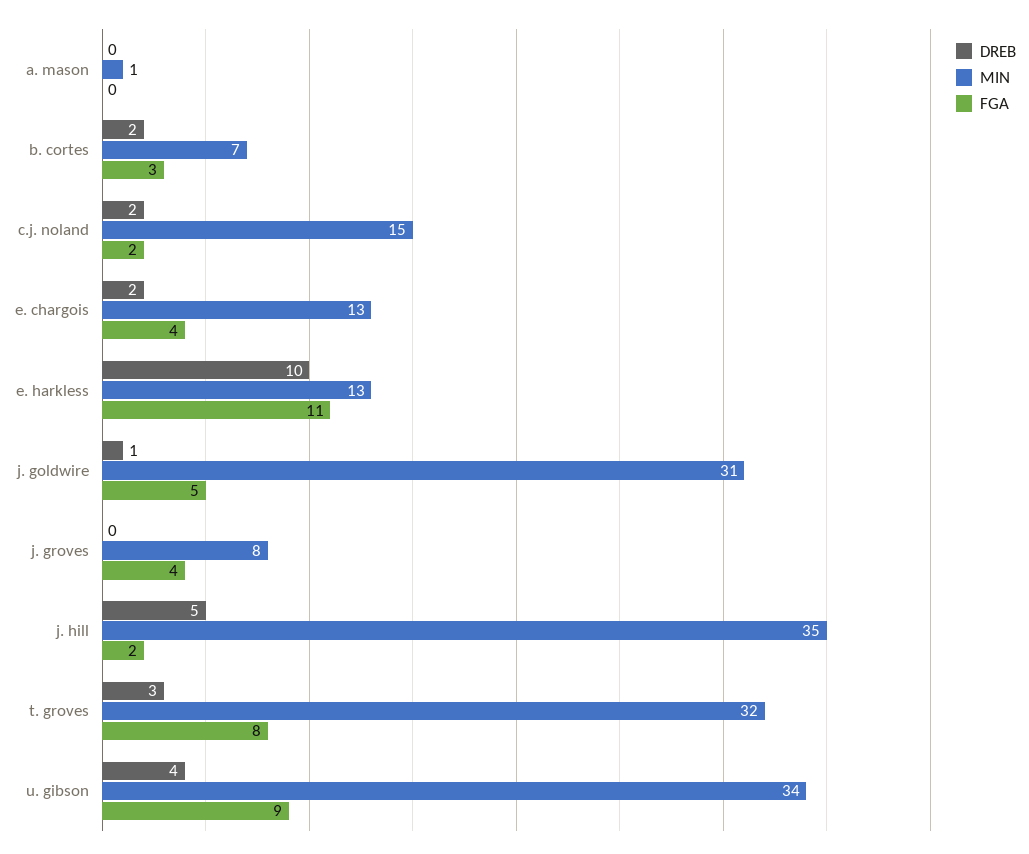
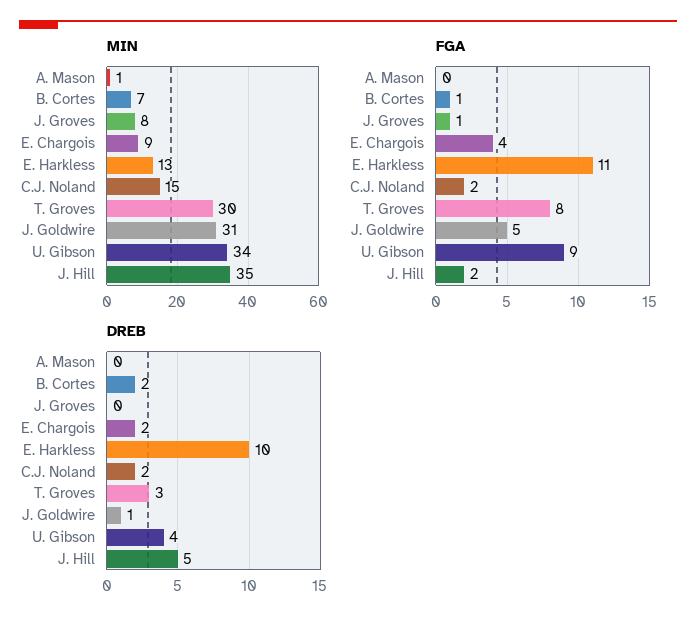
  {
    "DREB": {
      "a. mason": 0,
      "b. cortes": 2,
      "c.j. noland": 2,
      "e. chargois": 2,
      "e. harkless": 10,
      "j. goldwire": 1,
      "j. groves": 0,
      "j. hill": 5,
      "t. groves": 3,
      "u. gibson": 4
    },
    "MIN": {
      "a. mason": 1,
      "b. cortes": 7,
      "c.j. noland": 15,
-     "e. chargois": 13,
+     "e. chargois": 9,
      "e. harkless": 13,
      "j. goldwire": 31,
      "j. groves": 8,
      "j. hill": 35,
-     "t. groves": 32,
+     "t. groves": 30,
      "u. gibson": 34
    },
    "FGA": {
      "a. mason": 0,
-     "b. cortes": 3,
+     "b. cortes": 1,
      "c.j. noland": 2,
      "e. chargois": 4,
      "e. harkless": 11,
      "j. goldwire": 5,
-     "j. groves": 4,
+     "j. groves": 1,
      "j. hill": 2,
      "t. groves": 8,
      "u. gibson": 9
    }
  }

